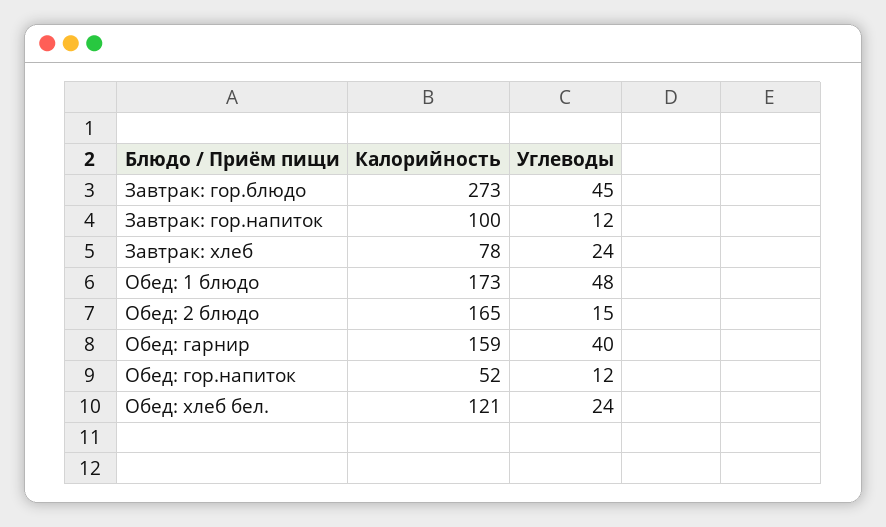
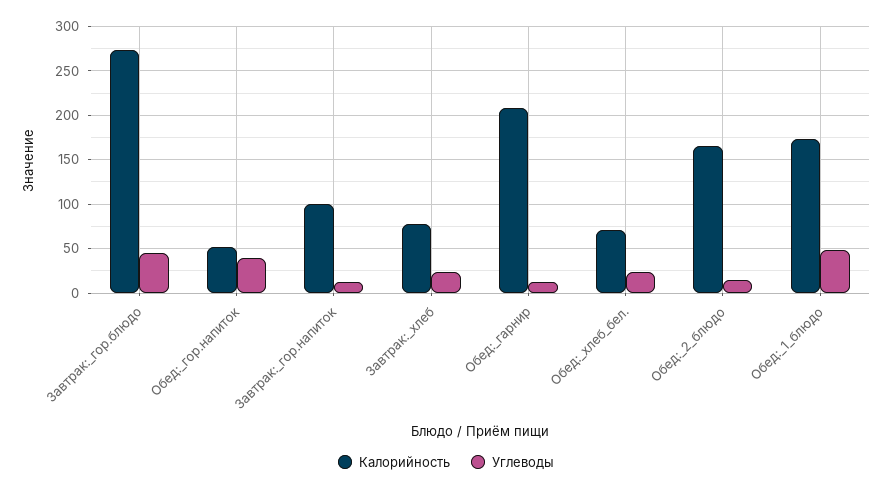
  {
    "Калорийность": {
      "Завтрак: гор.блюдо": 273,
      "Завтрак: гор.напиток": 100,
      "Завтрак: хлеб": 78,
      "Обед: 1 блюдо": 173,
      "Обед: 2 блюдо": 165,
-     "Обед: гарнир": 159,
+     "Обед: гарнир": 210,
      "Обед: гор.напиток": 52,
-     "Обед: хлеб бел.": 121
+     "Обед: хлеб бел.": 70
    },
    "Углеводы": {
      "Завтрак: гор.блюдо": 45,
      "Завтрак: гор.напиток": 12,
      "Завтрак: хлеб": 24,
      "Обед: 1 блюдо": 48,
      "Обед: 2 блюдо": 15,
-     "Обед: гарнир": 40,
+     "Обед: гарнир": 10,
-     "Обед: гор.напиток": 12,
+     "Обед: гор.напиток": 40,
      "Обед: хлеб бел.": 24
    }
  }

